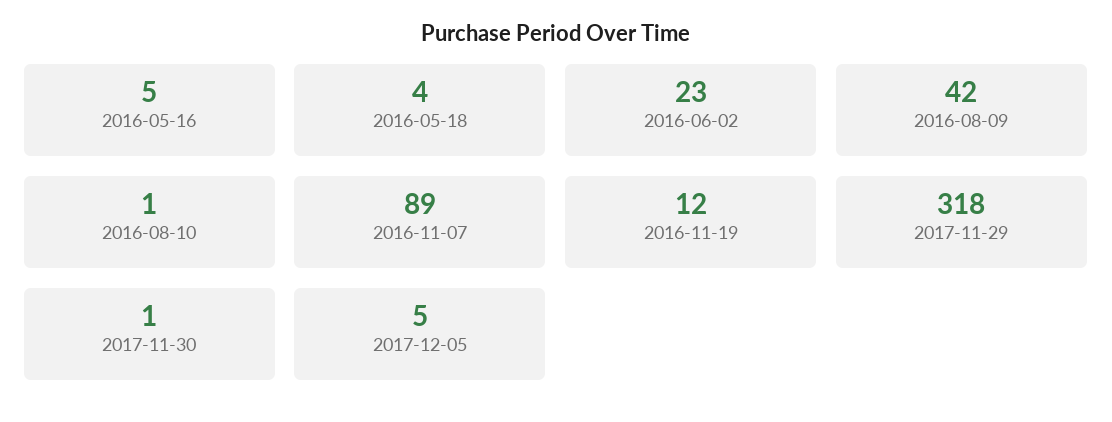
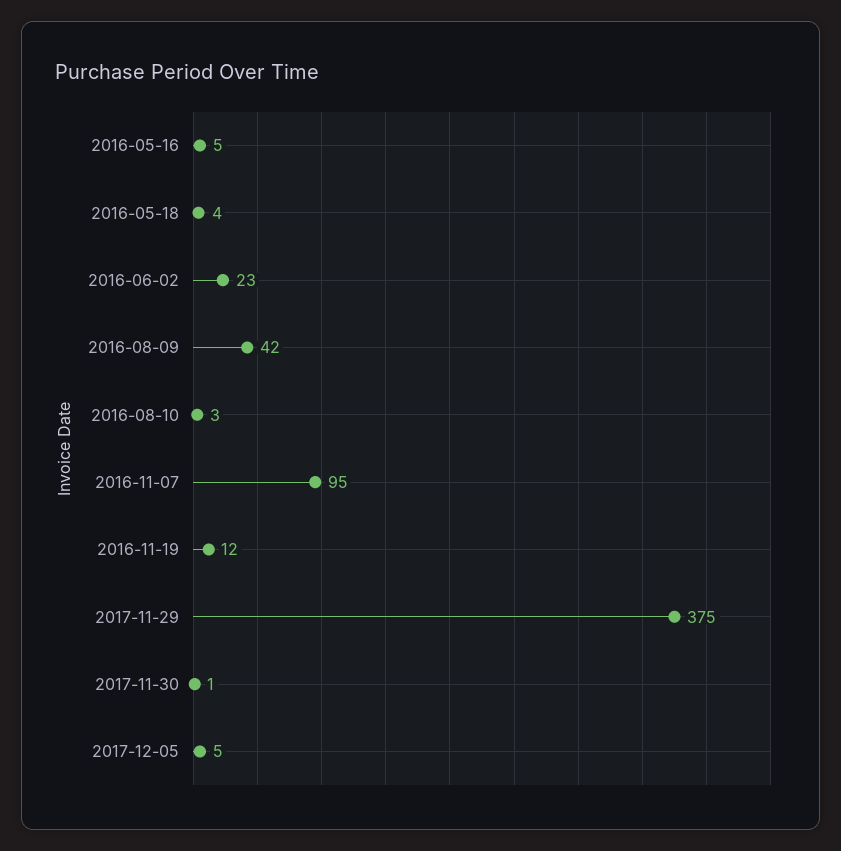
  {
    "2016-05-16": 5,
    "2016-05-18": 4,
    "2016-06-02": 23,
    "2016-08-09": 42,
-   "2016-08-10": 1,
+   "2016-08-10": 3,
-   "2016-11-07": 89,
+   "2016-11-07": 95,
    "2016-11-19": 12,
-   "2017-11-29": 318,
+   "2017-11-29": 375,
    "2017-11-30": 1,
    "2017-12-05": 5
  }

